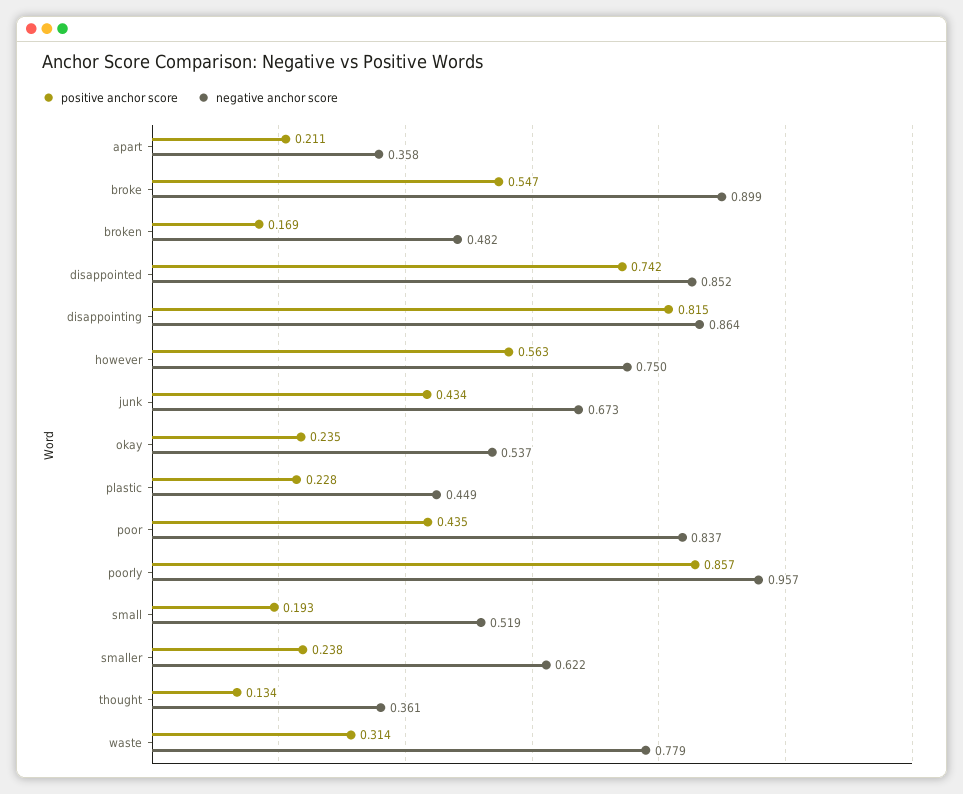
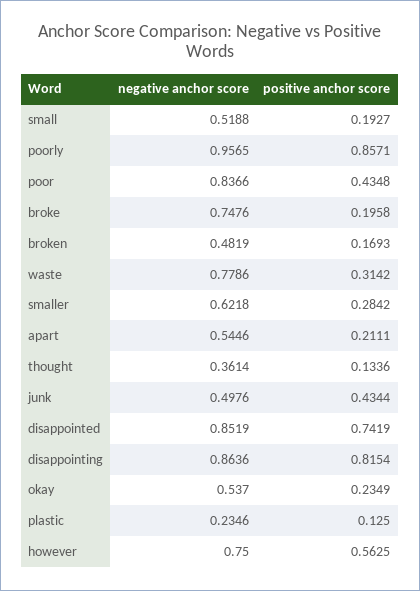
  {
    "positive anchor score": {
      "apart": 0.2111,
-     "broke": 0.547,
+     "broke": 0.1958,
      "broken": 0.1693,
      "disappointed": 0.7419,
      "disappointing": 0.8154,
      "however": 0.5625,
      "junk": 0.4344,
      "okay": 0.2349,
-     "plastic": 0.228,
+     "plastic": 0.125,
      "poor": 0.4348,
      "poorly": 0.8571,
      "small": 0.1927,
-     "smaller": 0.238,
+     "smaller": 0.2842,
      "thought": 0.1336,
      "waste": 0.3142
    },
    "negative anchor score": {
-     "apart": 0.358,
+     "apart": 0.5446,
-     "broke": 0.899,
+     "broke": 0.7476,
      "broken": 0.4819,
      "disappointed": 0.8519,
      "disappointing": 0.8636,
      "however": 0.75,
-     "junk": 0.673,
+     "junk": 0.4976,
      "okay": 0.537,
-     "plastic": 0.449,
+     "plastic": 0.2346,
      "poor": 0.8366,
      "poorly": 0.9565,
      "small": 0.5188,
      "smaller": 0.6218,
      "thought": 0.3614,
      "waste": 0.7786
    }
  }

